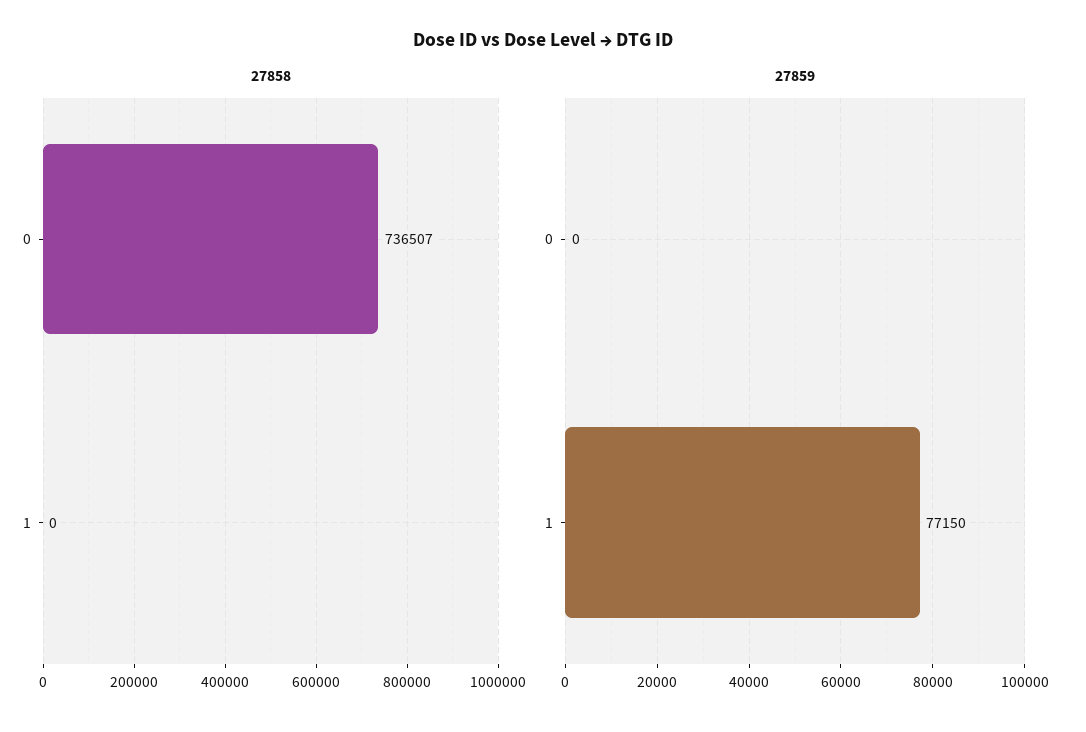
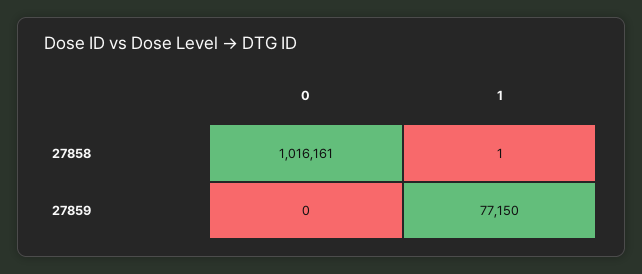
  {
    "27858": {
-     "0": 736507,
+     "0": 1016161,
-     "1": 0
+     "1": 1
    },
    "27859": {
      "0": 0,
      "1": 77150
    }
  }

